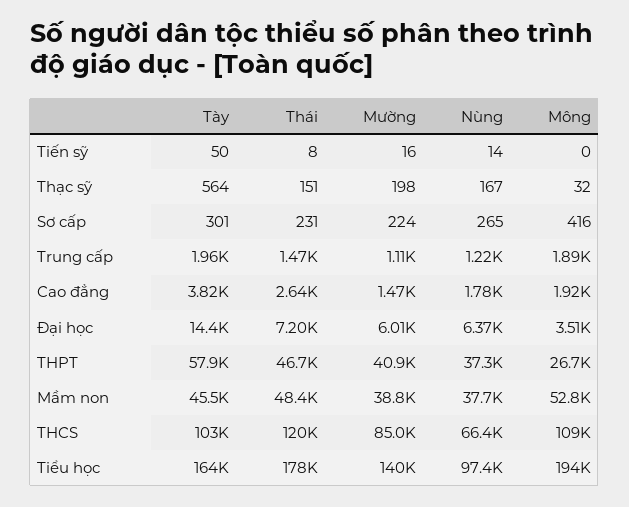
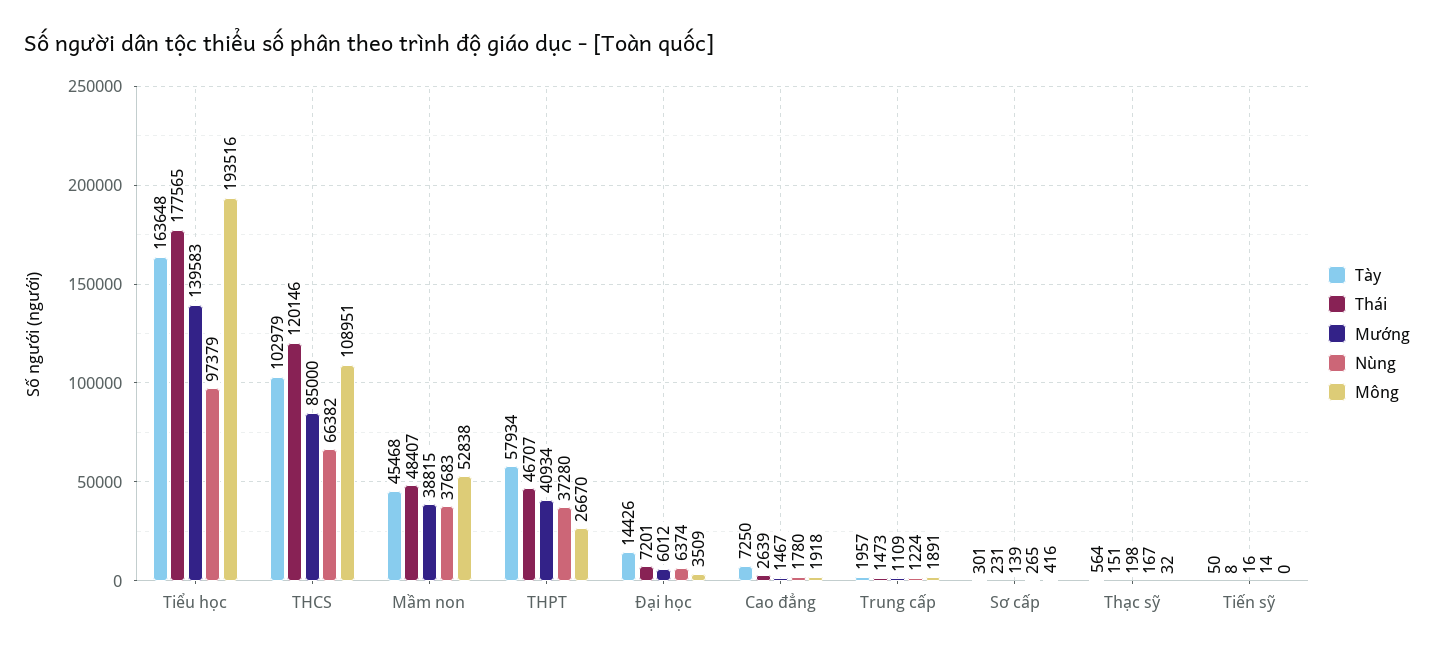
  {
    "Tày": {
      "Tiến sỹ": 50,
      "Thạc sỹ": 564,
      "Sơ cấp": 301,
      "Trung cấp": 1957,
-     "Cao đẳng": 3820,
+     "Cao đẳng": 7250,
      "Đại học": 14426,
      "THPT": 57934,
      "Mầm non": 45468,
      "THCS": 102979,
      "Tiểu học": 163648
    },
    "Thái": {
      "Tiến sỹ": 8,
      "Thạc sỹ": 151,
      "Sơ cấp": 231,
      "Trung cấp": 1473,
      "Cao đẳng": 2639,
      "Đại học": 7201,
      "THPT": 46707,
      "Mầm non": 48407,
      "THCS": 120146,
      "Tiểu học": 177565
    },
    "Mường": {
      "Tiến sỹ": 16,
      "Thạc sỹ": 198,
-     "Sơ cấp": 224,
+     "Sơ cấp": 139,
      "Trung cấp": 1109,
      "Cao đẳng": 1467,
      "Đại học": 6012,
      "THPT": 40934,
      "Mầm non": 38815,
      "THCS": 85000,
      "Tiểu học": 139583
    },
    "Nùng": {
      "Tiến sỹ": 14,
      "Thạc sỹ": 167,
      "Sơ cấp": 265,
      "Trung cấp": 1224,
      "Cao đẳng": 1780,
      "Đại học": 6374,
      "THPT": 37280,
      "Mầm non": 37683,
      "THCS": 66382,
      "Tiểu học": 97379
    },
    "Mông": {
      "Tiến sỹ": 0,
      "Thạc sỹ": 32,
      "Sơ cấp": 416,
      "Trung cấp": 1891,
      "Cao đẳng": 1918,
      "Đại học": 3509,
      "THPT": 26670,
      "Mầm non": 52838,
      "THCS": 108951,
      "Tiểu học": 193516
    }
  }

